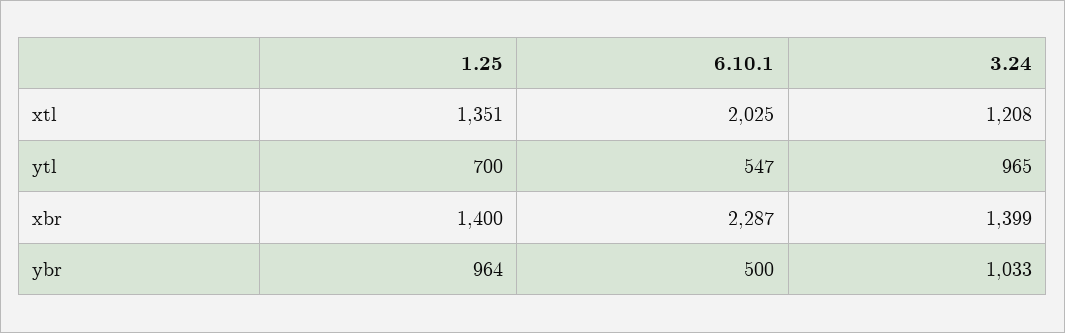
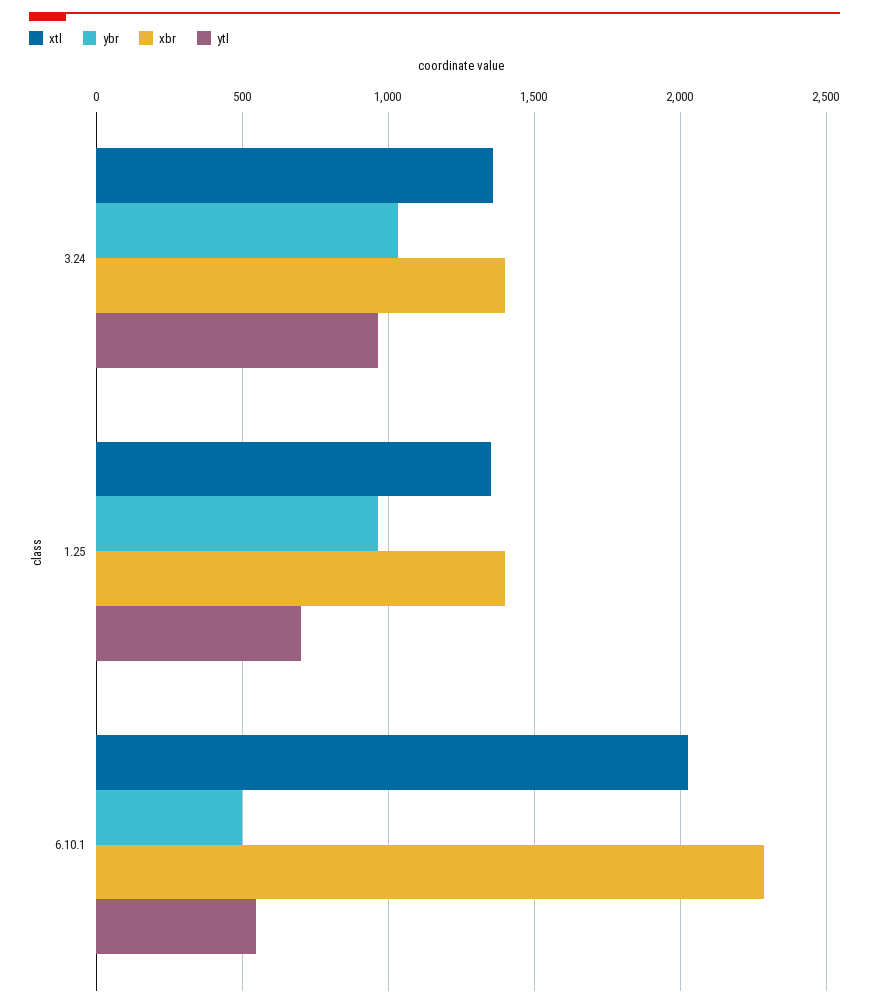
  {
    "xtl": {
      "1.25": 1351,
      "6.10.1": 2025,
-     "3.24": 1208
+     "3.24": 1350
    },
    "ytl": {
      "1.25": 700,
      "6.10.1": 547,
      "3.24": 965
    },
    "xbr": {
      "1.25": 1400,
      "6.10.1": 2287,
      "3.24": 1399
    },
    "ybr": {
      "1.25": 964,
      "6.10.1": 500,
      "3.24": 1033
    }
  }

